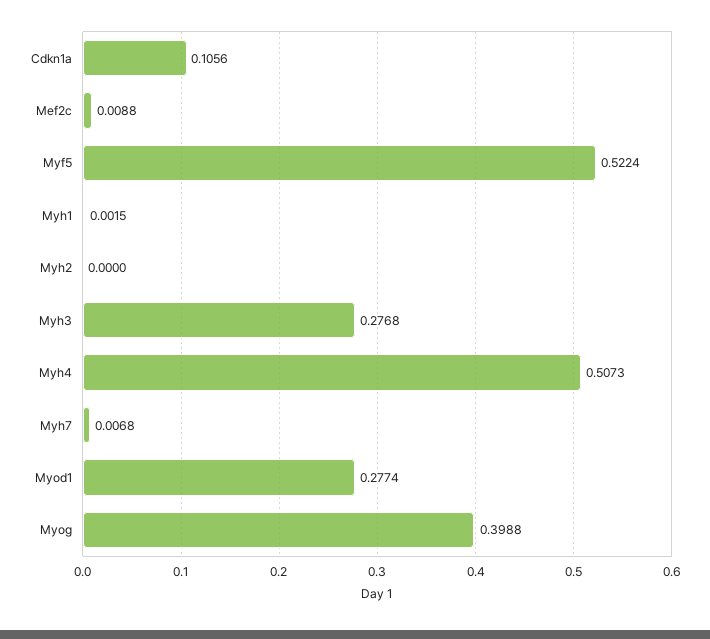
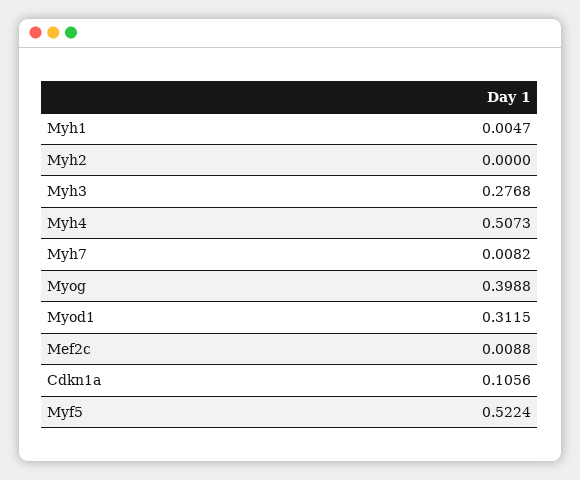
  {
    "Cdkn1a": 0.1056,
    "Mef2c": 0.0088,
    "Myf5": 0.5224,
-   "Myh1": 0.0015,
+   "Myh1": 0.0047,
    "Myh2": 0,
    "Myh3": 0.2768,
    "Myh4": 0.5073,
-   "Myh7": 0.0068,
+   "Myh7": 0.0082,
-   "Myod1": 0.2774,
+   "Myod1": 0.3115,
    "Myog": 0.3988
  }

